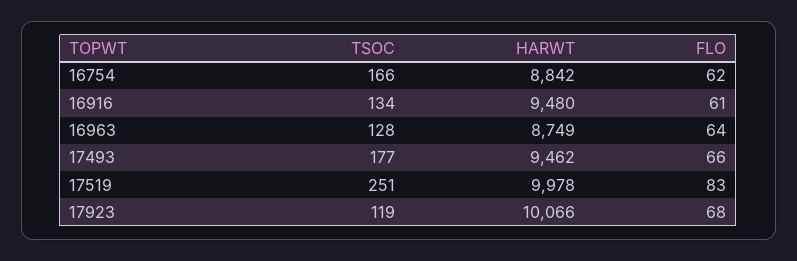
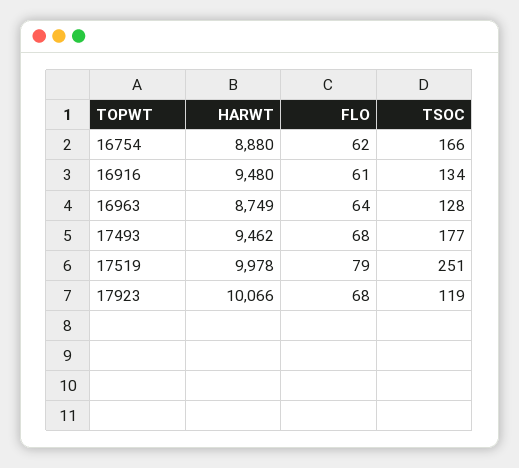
  {
    "TSOC": {
      "16754": 166,
      "16916": 134,
      "16963": 128,
      "17493": 177,
      "17519": 251,
      "17923": 119
    },
    "HARWT": {
-     "16754": 8842,
+     "16754": 8880,
      "16916": 9480,
      "16963": 8749,
      "17493": 9462,
      "17519": 9978,
      "17923": 10066
    },
    "FLO": {
      "16754": 62,
      "16916": 61,
      "16963": 64,
-     "17493": 66,
+     "17493": 68,
-     "17519": 83,
+     "17519": 79,
      "17923": 68
    }
  }

